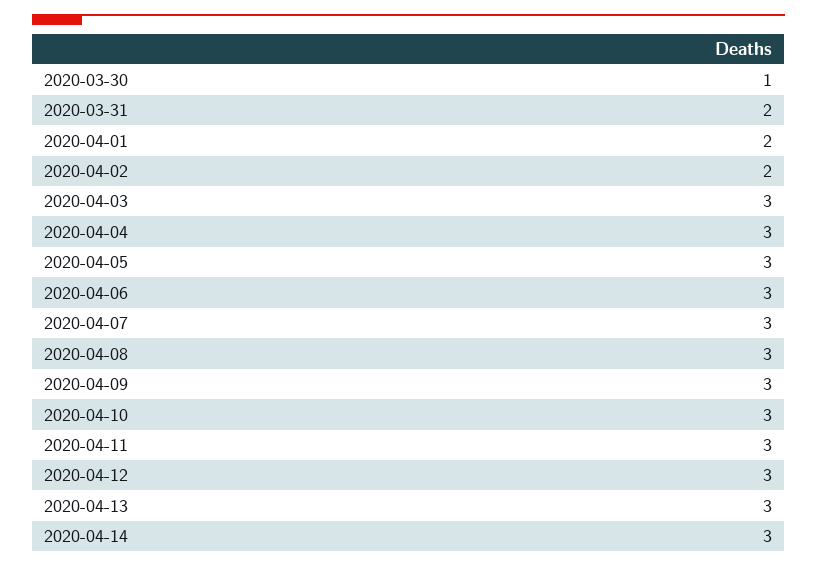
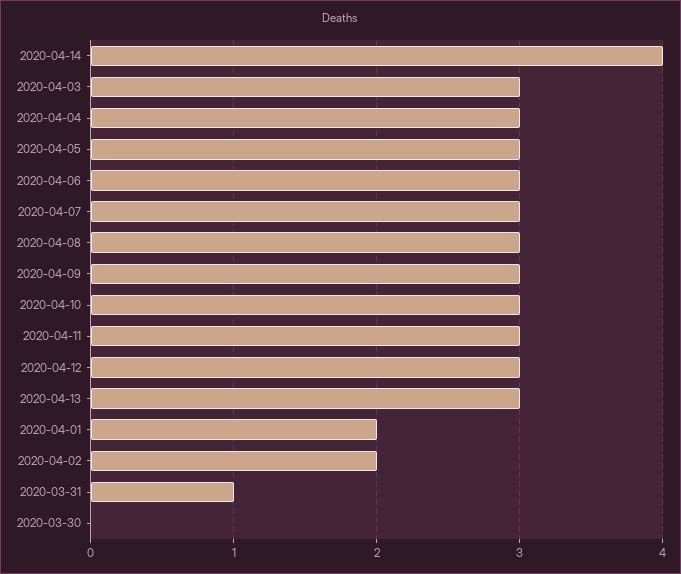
  {
-   "2020-03-30": 1,
+   "2020-03-30": 0,
-   "2020-03-31": 2,
+   "2020-03-31": 1,
    "2020-04-01": 2,
    "2020-04-02": 2,
    "2020-04-03": 3,
    "2020-04-04": 3,
    "2020-04-05": 3,
    "2020-04-06": 3,
    "2020-04-07": 3,
    "2020-04-08": 3,
    "2020-04-09": 3,
    "2020-04-10": 3,
    "2020-04-11": 3,
    "2020-04-12": 3,
    "2020-04-13": 3,
-   "2020-04-14": 3
+   "2020-04-14": 4
  }

